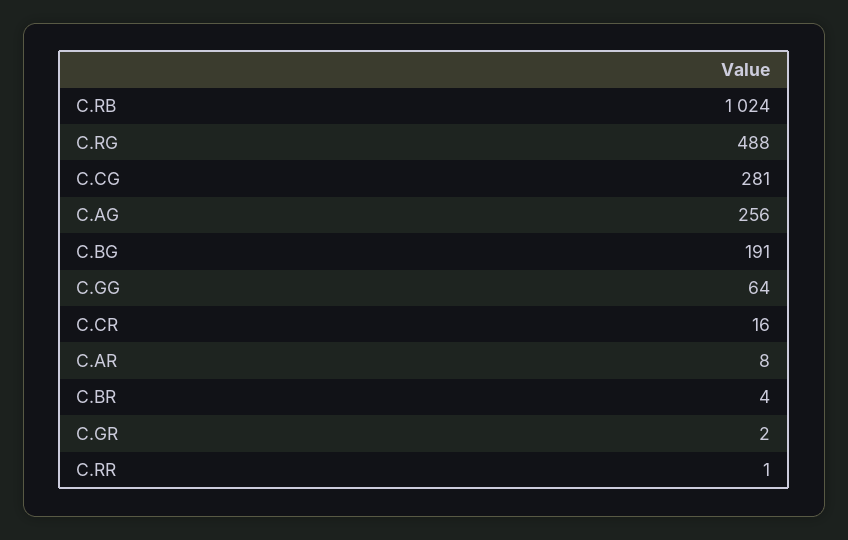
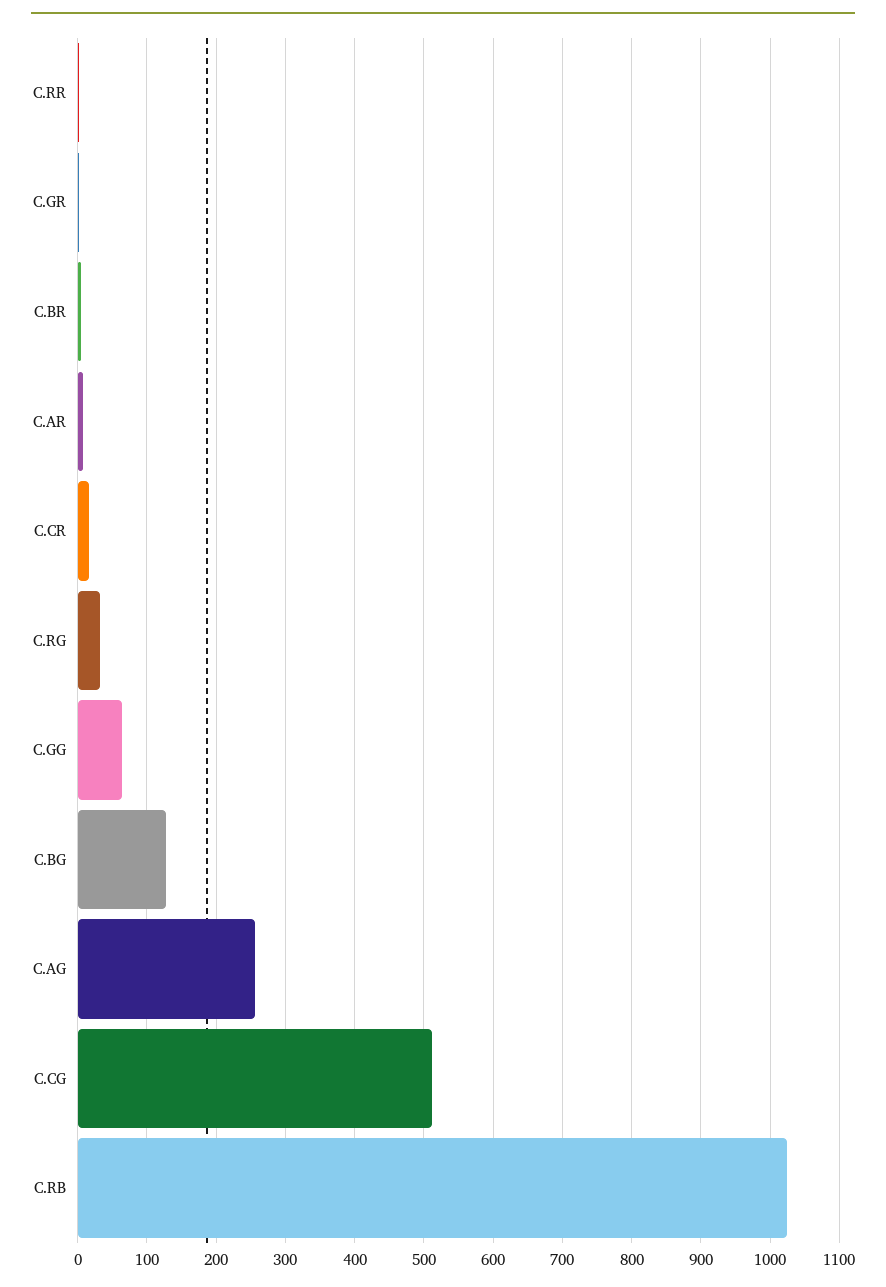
  {
    "C.RB": 1024,
-   "C.RG": 488,
+   "C.RG": 30,
-   "C.CG": 281,
+   "C.CG": 510,
    "C.AG": 256,
-   "C.BG": 191,
+   "C.BG": 130,
    "C.GG": 64,
    "C.CR": 16,
    "C.AR": 8,
    "C.BR": 4,
    "C.GR": 2,
    "C.RR": 1
  }

